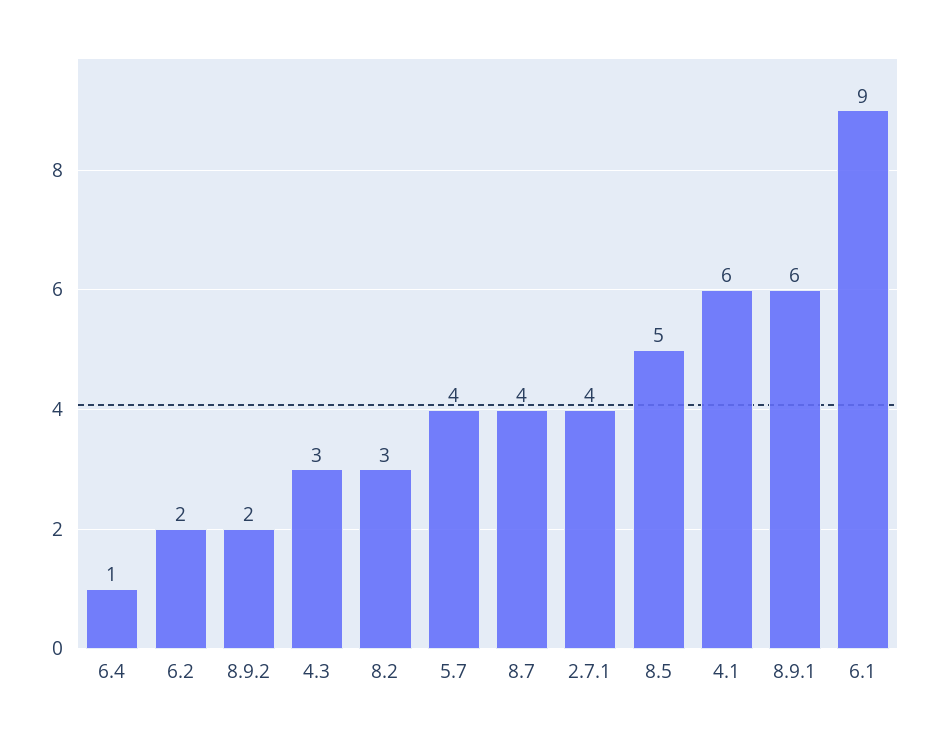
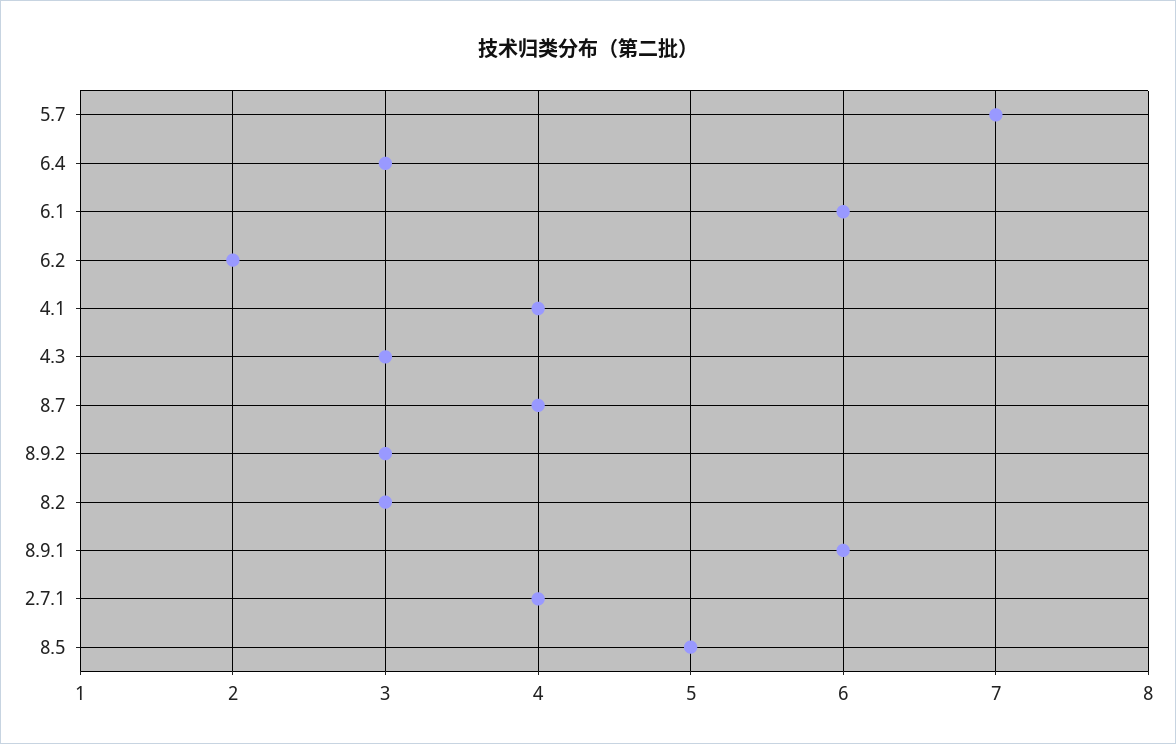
  {
-   "6.4": 1,
+   "6.4": 3,
    "6.2": 2,
-   "8.9.2": 2,
+   "8.9.2": 3,
    "4.3": 3,
    "8.2": 3,
-   "5.7": 4,
+   "5.7": 7,
    "8.7": 4,
    "2.7.1": 4,
    "8.5": 5,
-   "4.1": 6,
+   "4.1": 4,
    "8.9.1": 6,
-   "6.1": 9
+   "6.1": 6
  }

